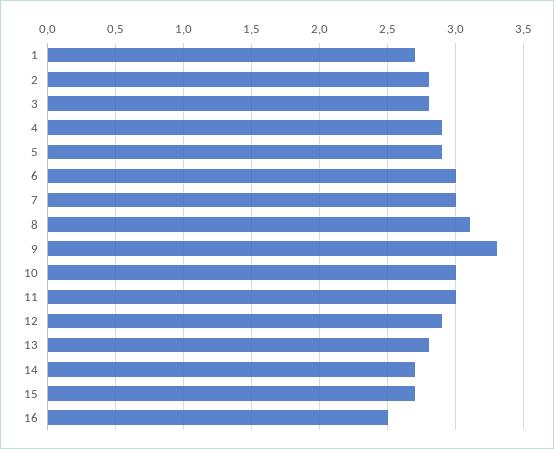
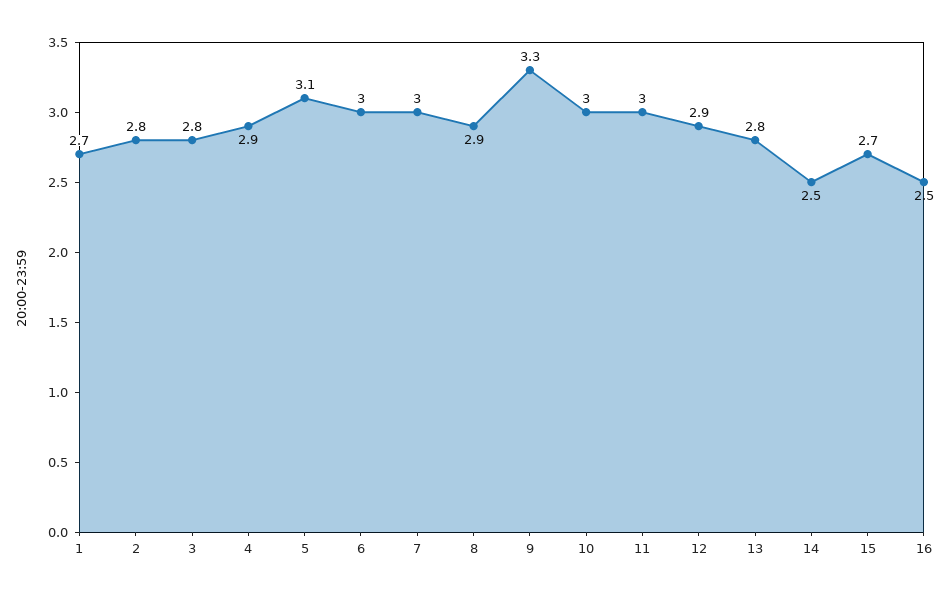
  {
    "1": 2.7,
    "2": 2.8,
    "3": 2.8,
    "4": 2.9,
-   "5": 2.9,
+   "5": 3.1,
    "6": 3,
    "7": 3,
-   "8": 3.1,
+   "8": 2.9,
    "9": 3.3,
    "10": 3,
    "11": 3,
    "12": 2.9,
    "13": 2.8,
-   "14": 2.7,
+   "14": 2.5,
    "15": 2.7,
    "16": 2.5
  }

